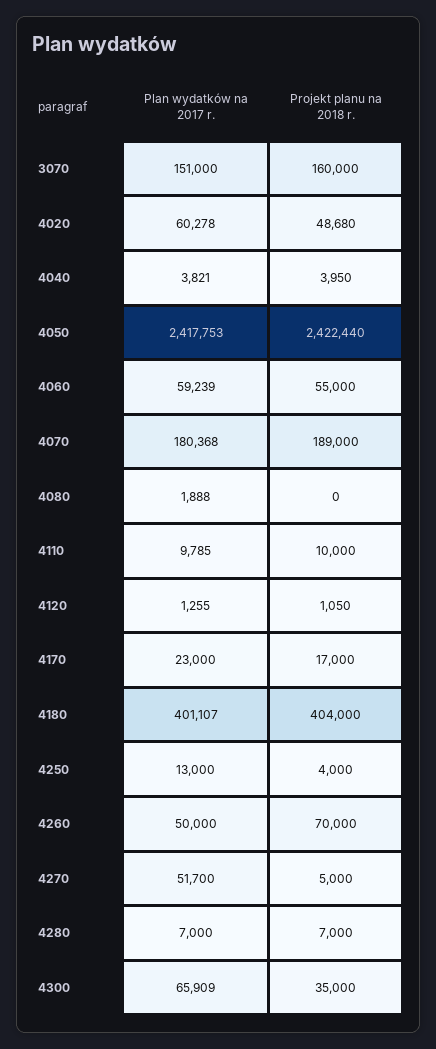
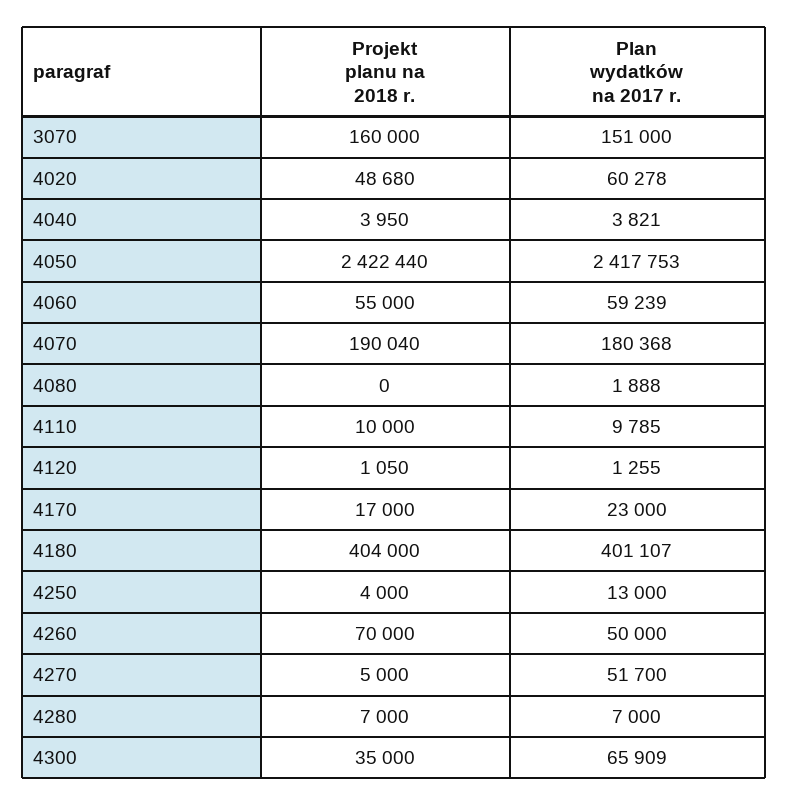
  {
    "Plan wydatków na 2017 r.": {
      "3070": 151000,
      "4020": 60278,
      "4040": 3821,
      "4050": 2417753,
      "4060": 59239,
      "4070": 180368,
      "4080": 1888,
      "4110": 9785,
      "4120": 1255,
      "4170": 23000,
      "4180": 401107,
      "4250": 13000,
      "4260": 50000,
      "4270": 51700,
      "4280": 7000,
      "4300": 65909
    },
    "Projekt planu na 2018 r.": {
      "3070": 160000,
      "4020": 48680,
      "4040": 3950,
      "4050": 2422440,
      "4060": 55000,
-     "4070": 189000,
+     "4070": 190040,
      "4080": 0,
      "4110": 10000,
      "4120": 1050,
      "4170": 17000,
      "4180": 404000,
      "4250": 4000,
      "4260": 70000,
      "4270": 5000,
      "4280": 7000,
      "4300": 35000
    }
  }

